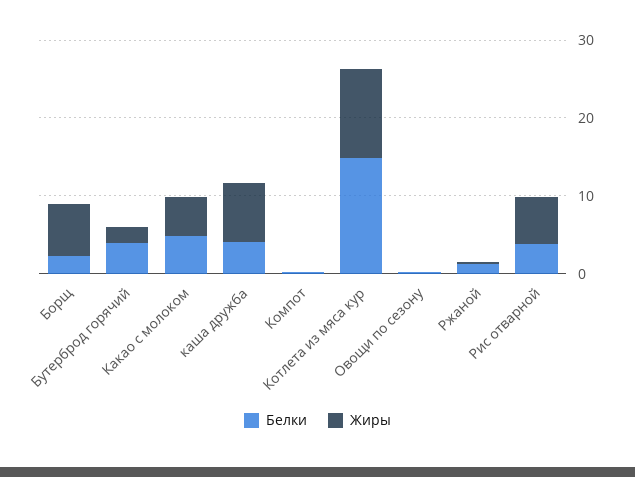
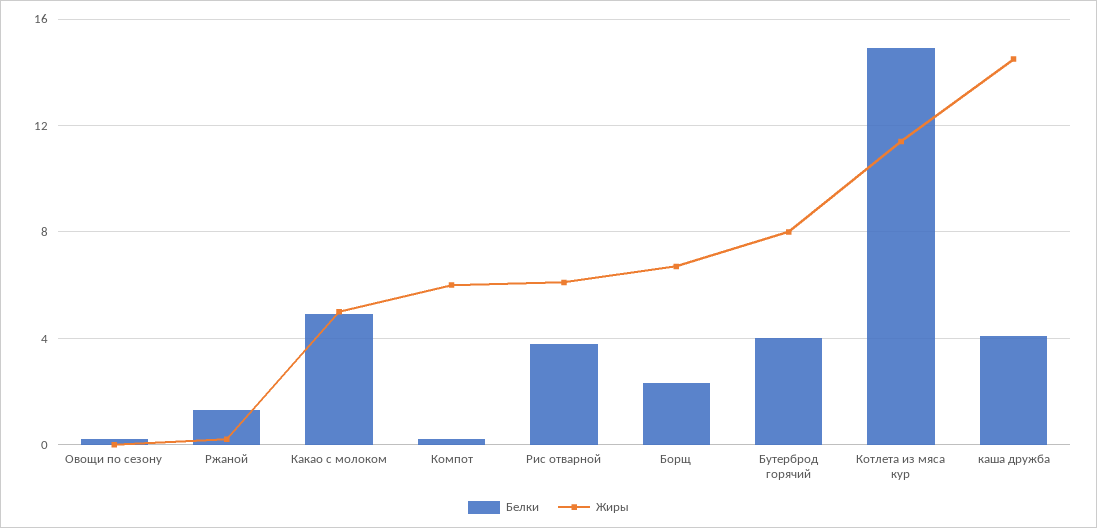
  {
    "Белки": {
      "Борщ": 2.5,
      "Бутерброд горячий": 4,
      "Какао с молоком": 5,
      "каша дружба": 4,
      "Компот": 0,
      "Котлета из мяса кур": 15,
      "Овощи по сезону": 0,
      "Ржаной": 1.5,
      "Рис отварной": 4
    },
    "Жиры": {
      "Борщ": 6.5,
-     "Бутерброд горячий": 2,
+     "Бутерброд горячий": 8,
      "Какао с молоком": 5,
-     "каша дружба": 8,
+     "каша дружба": 14.5,
-     "Компот": 0,
+     "Компот": 6,
      "Котлета из мяса кур": 11.5,
      "Овощи по сезону": 0,
      "Ржаной": 0,
      "Рис отварной": 6
    }
  }

